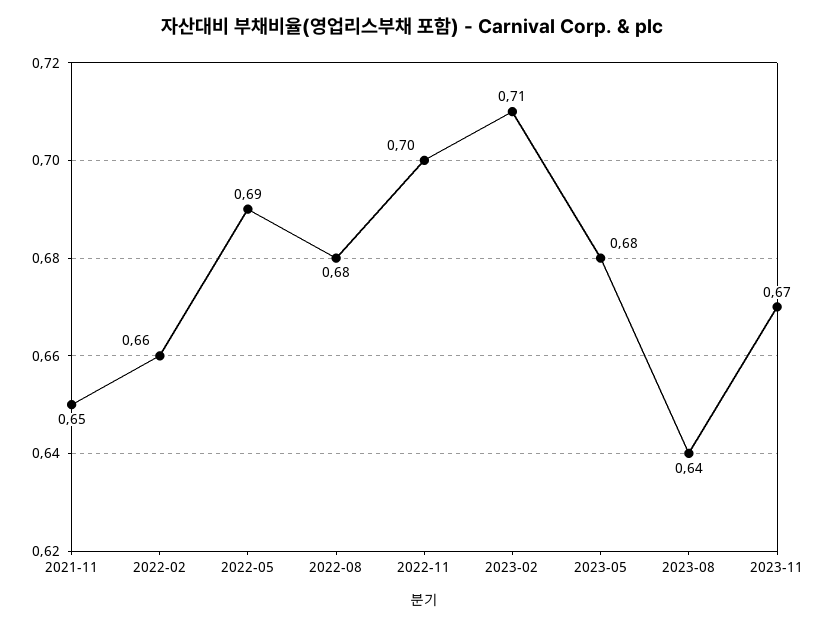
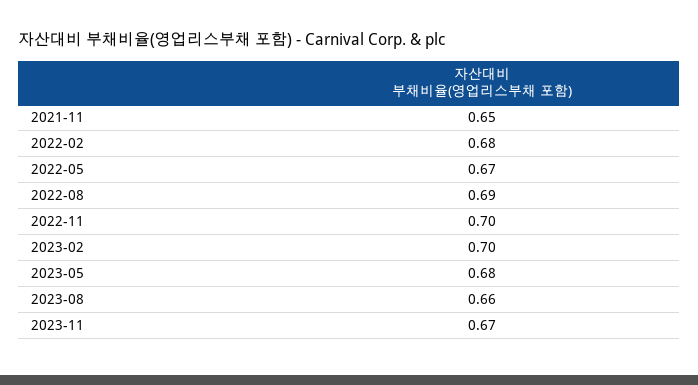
  {
    "2021-11": 0.65,
-   "2022-02": 0.66,
+   "2022-02": 0.68,
-   "2022-05": 0.69,
+   "2022-05": 0.67,
-   "2022-08": 0.68,
+   "2022-08": 0.69,
    "2022-11": 0.7,
-   "2023-02": 0.71,
+   "2023-02": 0.7,
    "2023-05": 0.68,
-   "2023-08": 0.64,
+   "2023-08": 0.66,
    "2023-11": 0.67
  }

